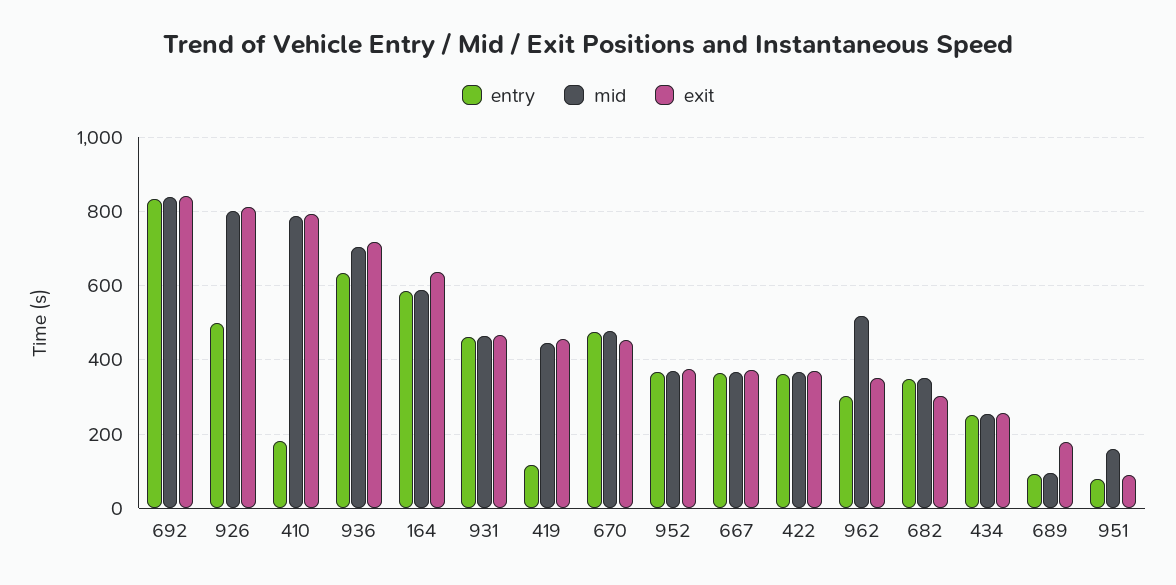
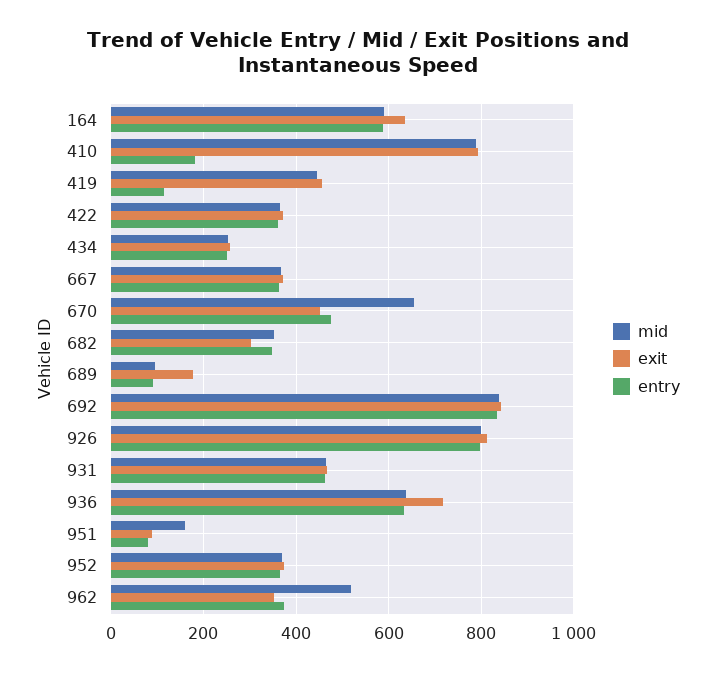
  {
    "entry": {
      "692": 840,
-     "926": 500,
+     "926": 800,
      "410": 180,
      "936": 640,
      "164": 580,
      "931": 460,
      "419": 120,
      "670": 480,
      "952": 360,
      "667": 360,
      "422": 360,
-     "962": 300,
+     "962": 380,
      "682": 340,
      "434": 260,
      "689": 100,
      "951": 80
    },
    "mid": {
      "692": 840,
      "926": 800,
      "410": 780,
-     "936": 700,
+     "936": 640,
      "164": 580,
      "931": 460,
      "419": 440,
-     "670": 480,
+     "670": 660,
      "952": 380,
      "667": 360,
      "422": 360,
      "962": 520,
      "682": 360,
      "434": 260,
      "689": 100,
      "951": 160
    },
    "exit": {
      "692": 840,
      "926": 820,
      "410": 800,
      "936": 720,
      "164": 640,
      "931": 460,
      "419": 460,
      "670": 460,
      "952": 380,
      "667": 380,
      "422": 380,
      "962": 360,
      "682": 300,
      "434": 260,
      "689": 180,
      "951": 80
    }
  }

